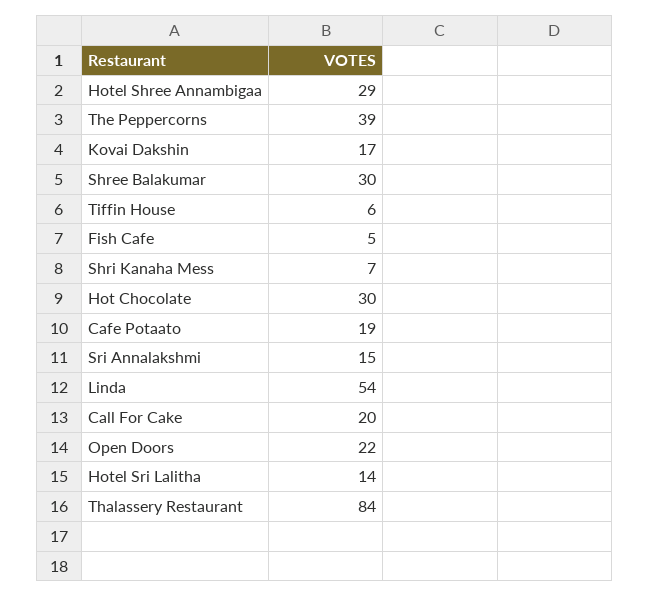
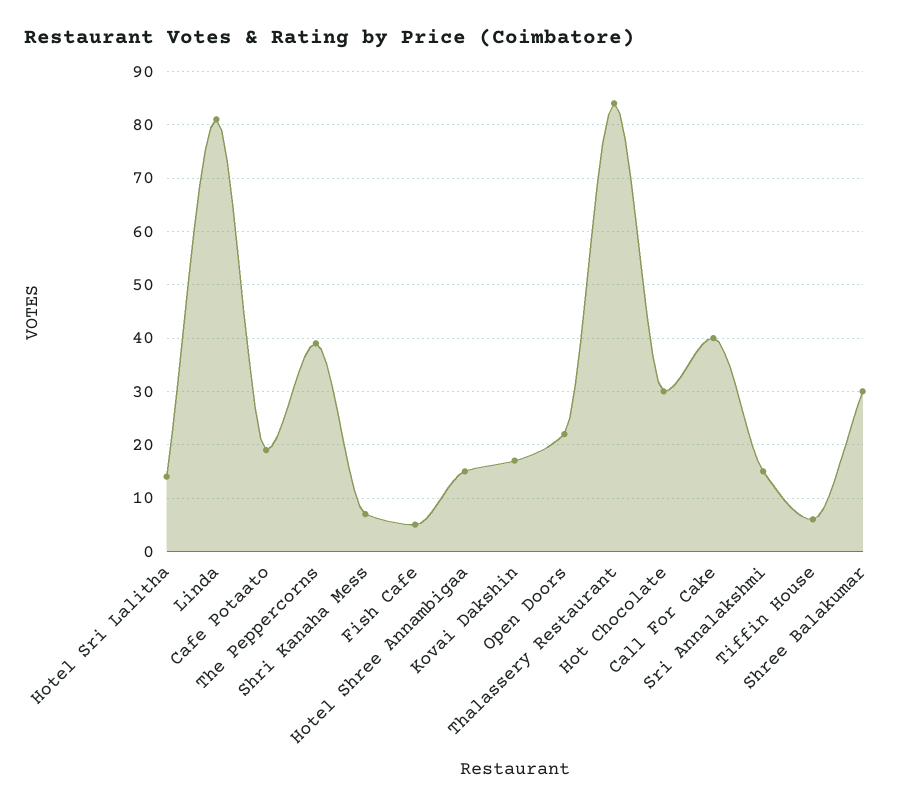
  {
-   "Hotel Shree Annambigaa": 29,
+   "Hotel Shree Annambigaa": 15,
    "The Peppercorns": 39,
    "Kovai Dakshin": 17,
    "Shree Balakumar": 30,
    "Tiffin House": 6,
    "Fish Cafe": 5,
    "Shri Kanaha Mess": 7,
    "Hot Chocolate": 30,
    "Cafe Potaato": 19,
    "Sri Annalakshmi": 15,
-   "Linda": 54,
+   "Linda": 80,
-   "Call For Cake": 20,
+   "Call For Cake": 40,
    "Open Doors": 22,
    "Hotel Sri Lalitha": 14,
    "Thalassery Restaurant": 84
  }

